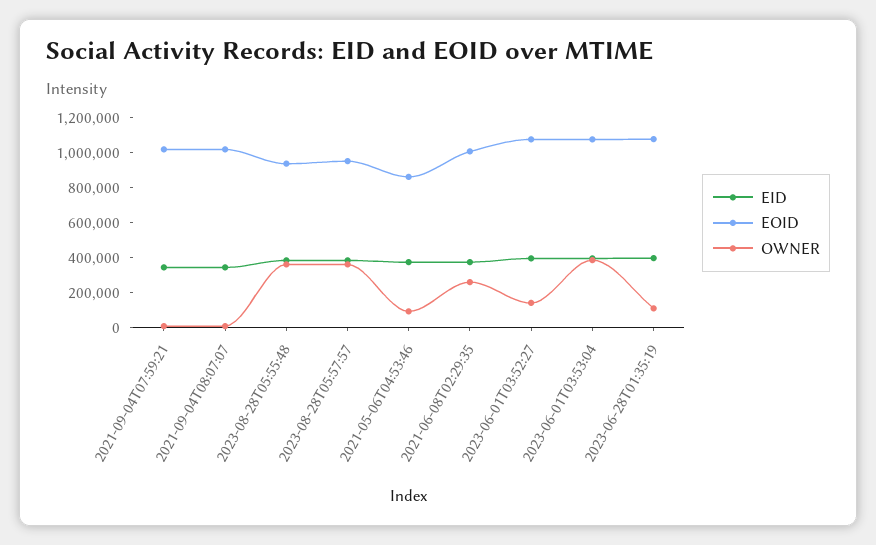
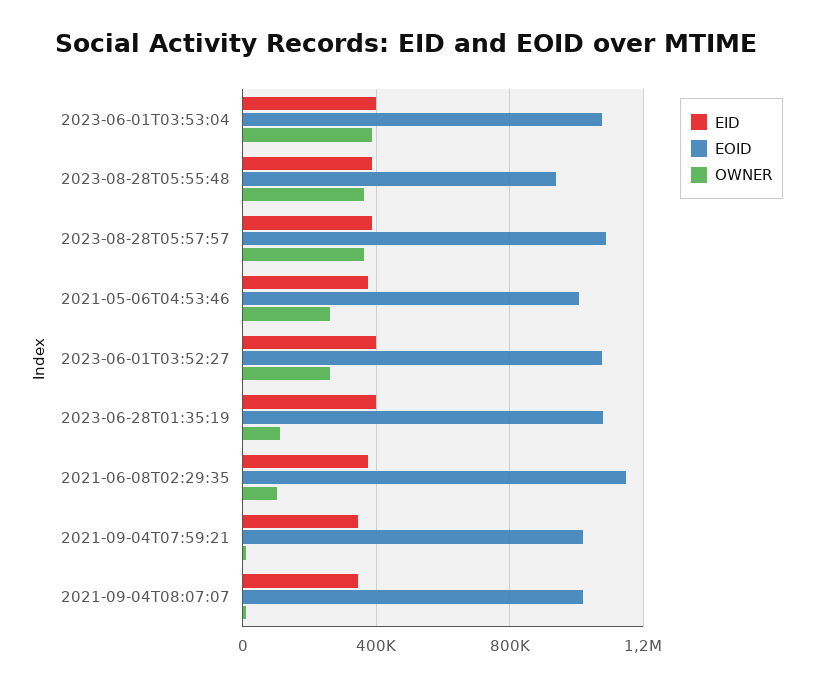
  {
    "EID": {
      "2021-09-04T07:59:21": 350000,
      "2021-09-04T08:07:07": 350000,
      "2023-08-28T05:55:48": 400000,
      "2023-08-28T05:57:57": 400000,
      "2021-05-06T04:53:46": 400000,
      "2021-06-08T02:29:35": 400000,
      "2023-06-01T03:52:27": 400000,
      "2023-06-01T03:53:04": 400000,
      "2023-06-28T01:35:19": 400000
    },
    "EOID": {
      "2021-09-04T07:59:21": 1000000,
      "2021-09-04T08:07:07": 1000000,
      "2023-08-28T05:55:48": 950000,
-     "2023-08-28T05:57:57": 950000,
+     "2023-08-28T05:57:57": 1100000,
-     "2021-05-06T04:53:46": 850000,
+     "2021-05-06T04:53:46": 1000000,
-     "2021-06-08T02:29:35": 1000000,
+     "2021-06-08T02:29:35": 1150000,
      "2023-06-01T03:52:27": 1100000,
      "2023-06-01T03:53:04": 1100000,
      "2023-06-28T01:35:19": 1100000
    },
    "OWNER": {
      "2021-09-04T07:59:21": 0,
      "2021-09-04T08:07:07": 0,
      "2023-08-28T05:55:48": 350000,
      "2023-08-28T05:57:57": 350000,
-     "2021-05-06T04:53:46": 100000,
+     "2021-05-06T04:53:46": 250000,
-     "2021-06-08T02:29:35": 250000,
+     "2021-06-08T02:29:35": 100000,
-     "2023-06-01T03:52:27": 150000,
+     "2023-06-01T03:52:27": 250000,
      "2023-06-01T03:53:04": 400000,
      "2023-06-28T01:35:19": 100000
    }
  }

